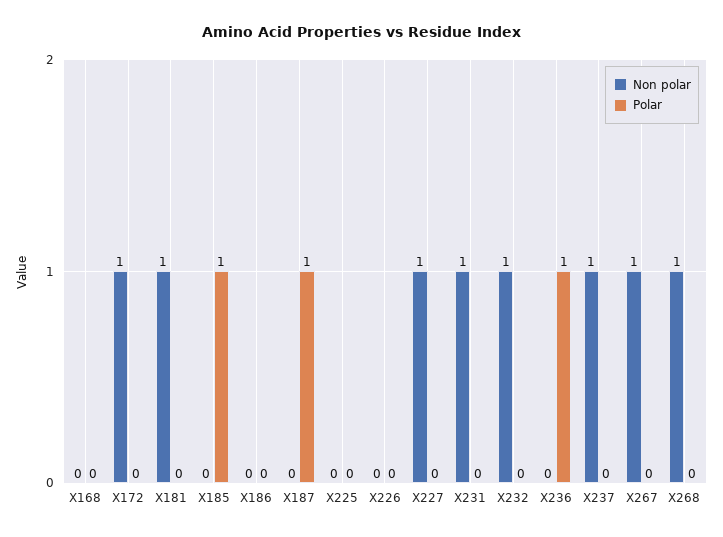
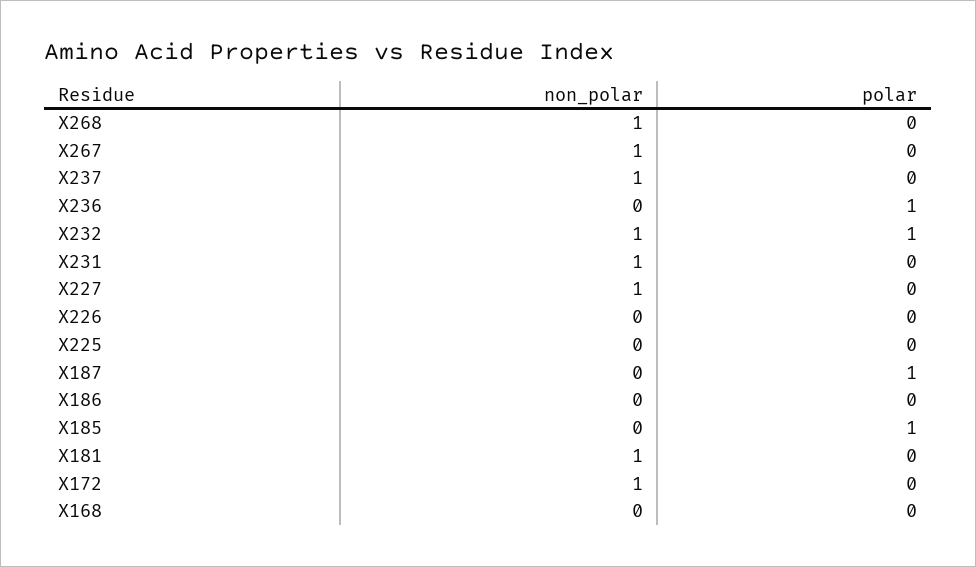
  {
    "Non polar": {
      "X168": 0,
      "X172": 1,
      "X181": 1,
      "X185": 0,
      "X186": 0,
      "X187": 0,
      "X225": 0,
      "X226": 0,
      "X227": 1,
      "X231": 1,
      "X232": 1,
      "X236": 0,
      "X237": 1,
      "X267": 1,
      "X268": 1
    },
    "Polar": {
      "X168": 0,
      "X172": 0,
      "X181": 0,
      "X185": 1,
      "X186": 0,
      "X187": 1,
      "X225": 0,
      "X226": 0,
      "X227": 0,
      "X231": 0,
-     "X232": 0,
+     "X232": 1,
      "X236": 1,
      "X237": 0,
      "X267": 0,
      "X268": 0
    }
  }

